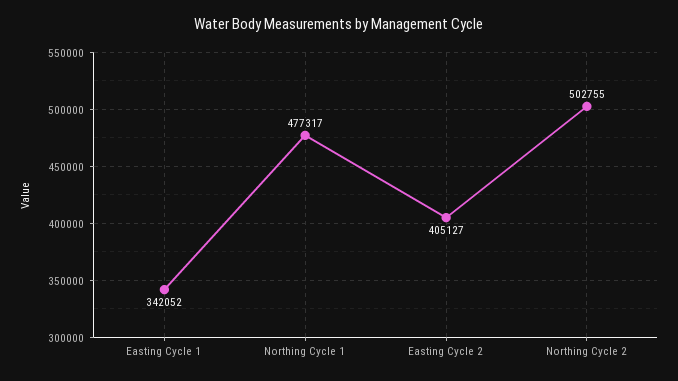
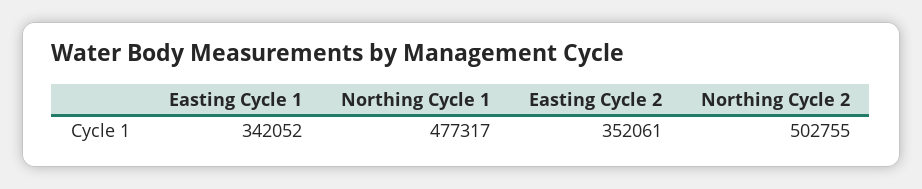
  {
    "Easting Cycle 1": 342052,
    "Northing Cycle 1": 477317,
-   "Easting Cycle 2": 405127,
+   "Easting Cycle 2": 352061,
    "Northing Cycle 2": 502755
  }

